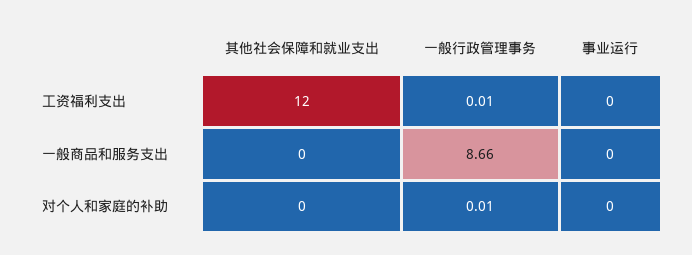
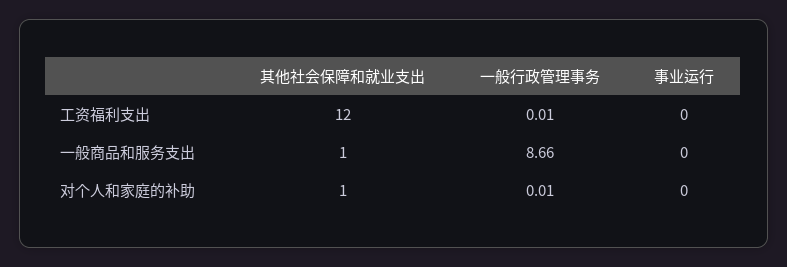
  {
    "其他社会保障和就业支出": {
      "工资福利支出": 12,
-     "一般商品和服务支出": 0,
+     "一般商品和服务支出": 1,
-     "对个人和家庭的补助": 0
+     "对个人和家庭的补助": 1
    },
    "一般行政管理事务": {
      "工资福利支出": 0.01,
      "一般商品和服务支出": 8.66,
      "对个人和家庭的补助": 0.01
    },
    "事业运行": {
      "工资福利支出": 0,
      "一般商品和服务支出": 0,
      "对个人和家庭的补助": 0
    }
  }

